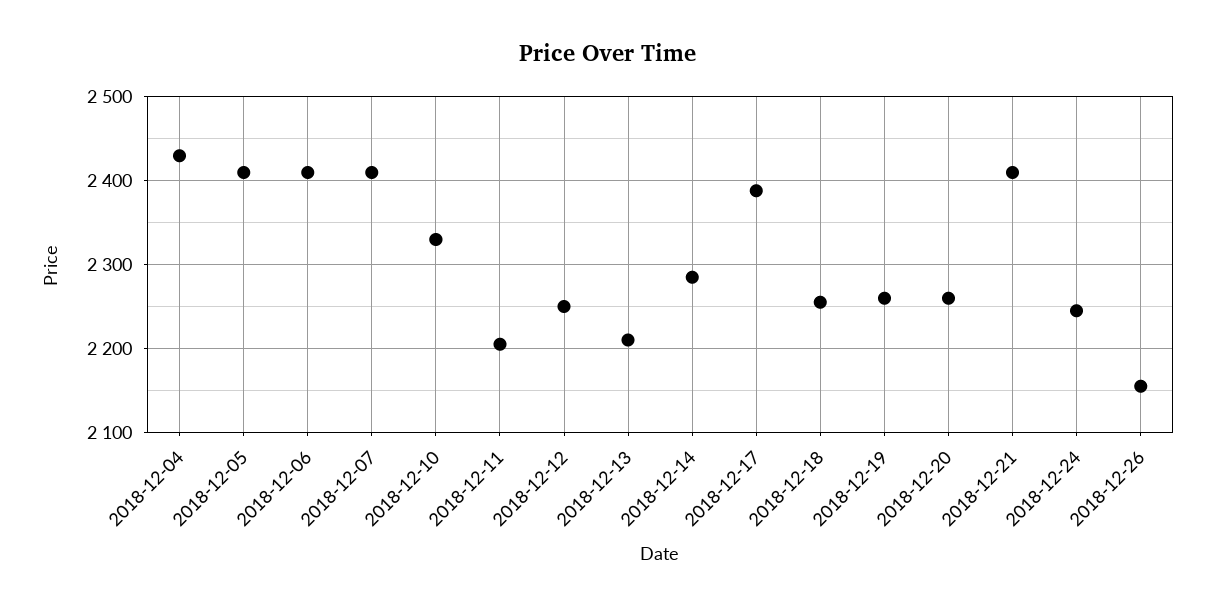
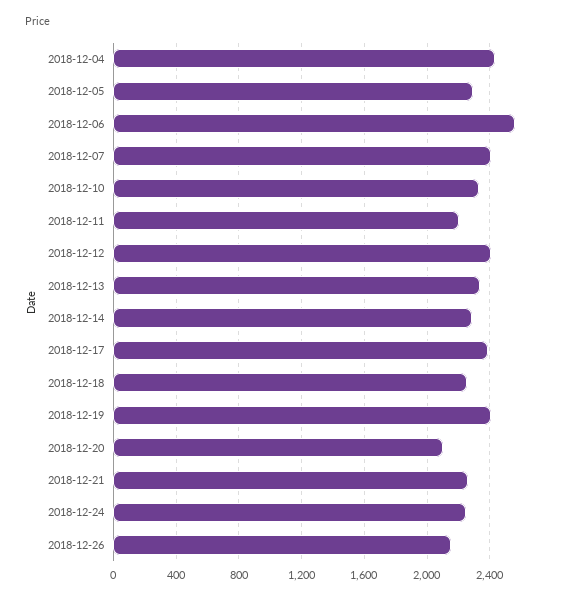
  {
    "2018-12-04": 2430,
-   "2018-12-05": 2410,
+   "2018-12-05": 2300,
-   "2018-12-06": 2410,
+   "2018-12-06": 2550,
    "2018-12-07": 2410,
    "2018-12-10": 2330,
    "2018-12-11": 2210,
-   "2018-12-12": 2250,
+   "2018-12-12": 2400,
-   "2018-12-13": 2210,
+   "2018-12-13": 2350,
    "2018-12-14": 2290,
    "2018-12-17": 2390,
    "2018-12-18": 2260,
-   "2018-12-19": 2260,
+   "2018-12-19": 2400,
-   "2018-12-20": 2260,
+   "2018-12-20": 2100,
-   "2018-12-21": 2410,
+   "2018-12-21": 2250,
    "2018-12-24": 2250,
    "2018-12-26": 2160
  }

